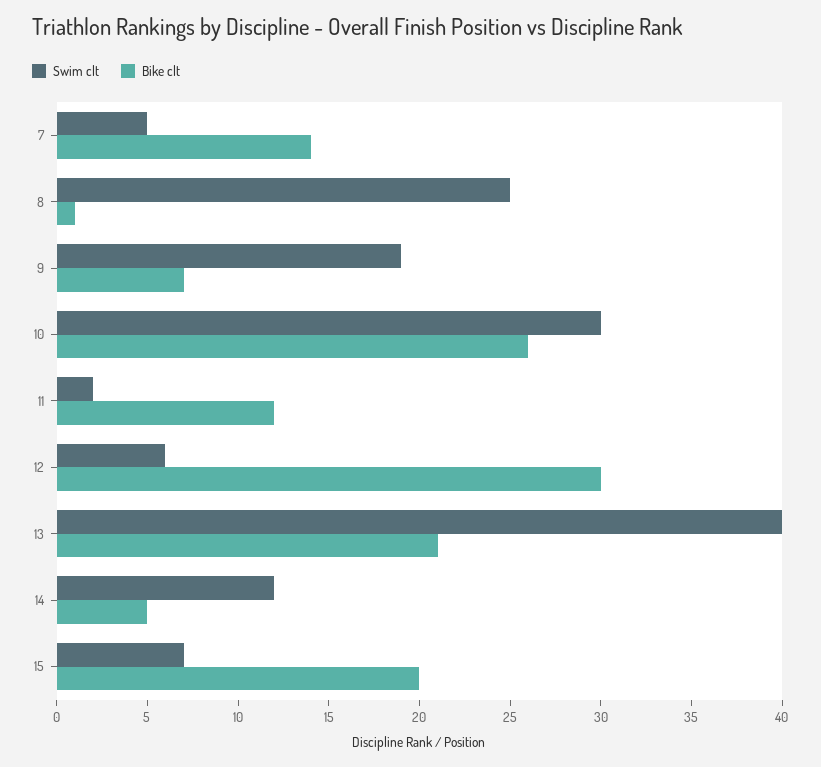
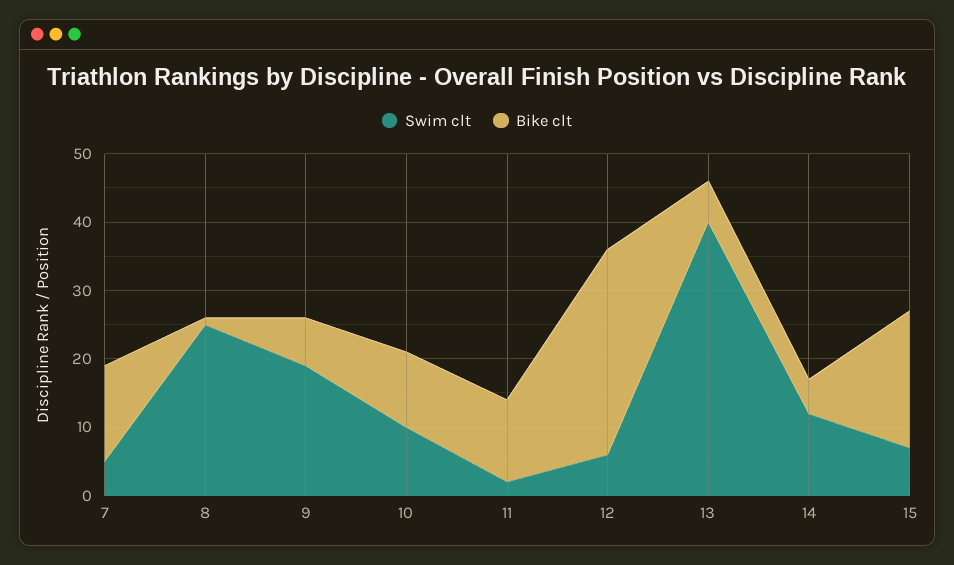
  {
    "Swim clt": {
      "7": 5,
      "8": 25,
      "9": 19,
-     "10": 30,
+     "10": 10,
      "11": 2,
      "12": 6,
      "13": 40,
      "14": 12,
      "15": 7
    },
    "Bike clt": {
      "7": 14,
      "8": 1,
      "9": 7,
-     "10": 26,
+     "10": 10,
      "11": 12,
      "12": 30,
-     "13": 21,
+     "13": 5,
      "14": 5,
      "15": 20
    }
  }

